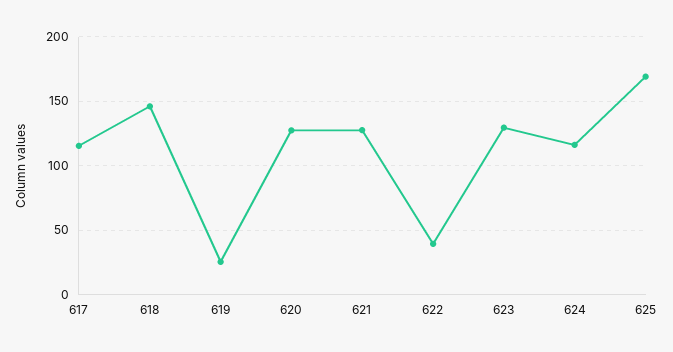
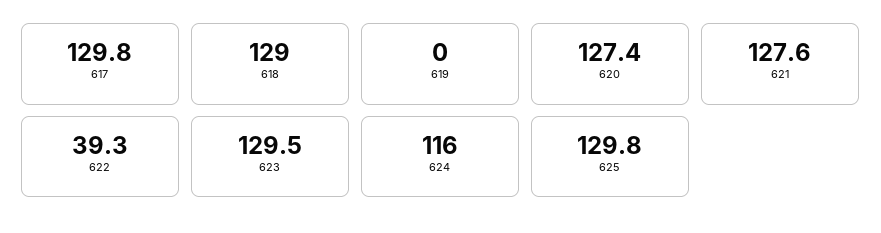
  {
-   "617": 115,
+   "617": 129.8,
-   "618": 145,
+   "618": 129,
-   "619": 25,
+   "619": 0,
    "620": 127.4,
    "621": 127.6,
    "622": 39.3,
    "623": 129.5,
    "624": 116,
-   "625": 170
+   "625": 129.8
  }

